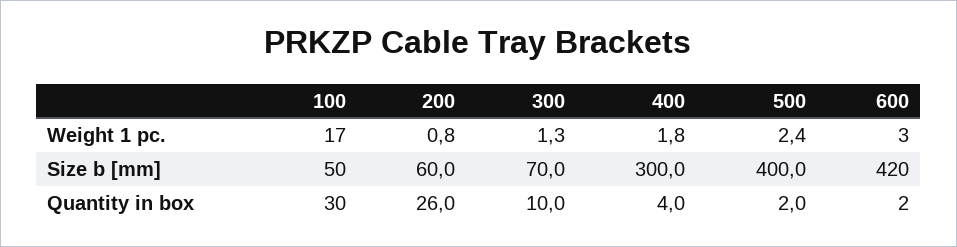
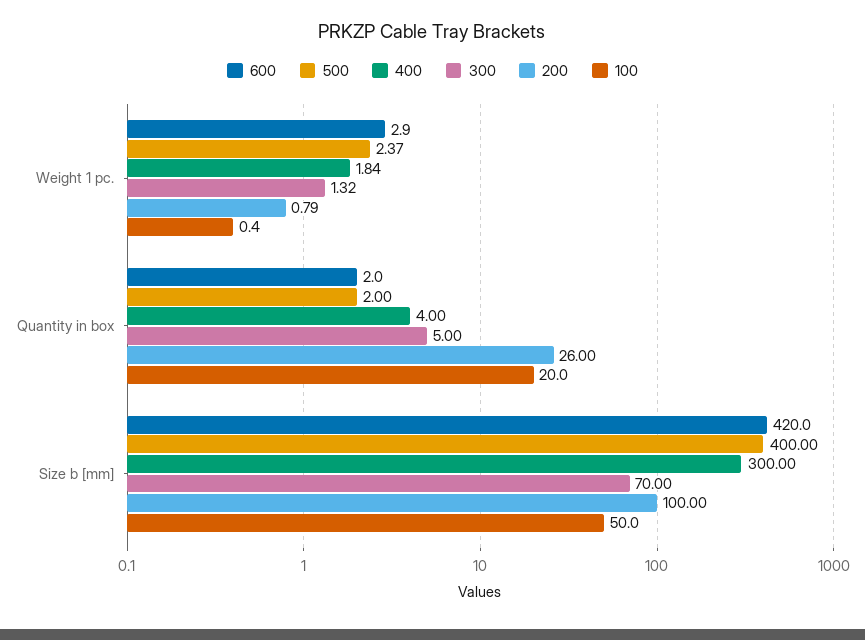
  {
    "100": {
-     "Weight 1 pc.": 17,
+     "Weight 1 pc.": 0.4,
      "Size b [mm]": 50,
-     "Quantity in box": 30
+     "Quantity in box": 20
    },
    "200": {
      "Weight 1 pc.": 0.79,
-     "Size b [mm]": 60,
+     "Size b [mm]": 100,
      "Quantity in box": 26
    },
    "300": {
      "Weight 1 pc.": 1.32,
      "Size b [mm]": 70,
-     "Quantity in box": 10
+     "Quantity in box": 5
    },
    "400": {
      "Weight 1 pc.": 1.84,
      "Size b [mm]": 300,
      "Quantity in box": 4
    },
    "500": {
      "Weight 1 pc.": 2.37,
      "Size b [mm]": 400,
      "Quantity in box": 2
    },
    "600": {
      "Weight 1 pc.": 2.9,
      "Size b [mm]": 420,
      "Quantity in box": 2
    }
  }

